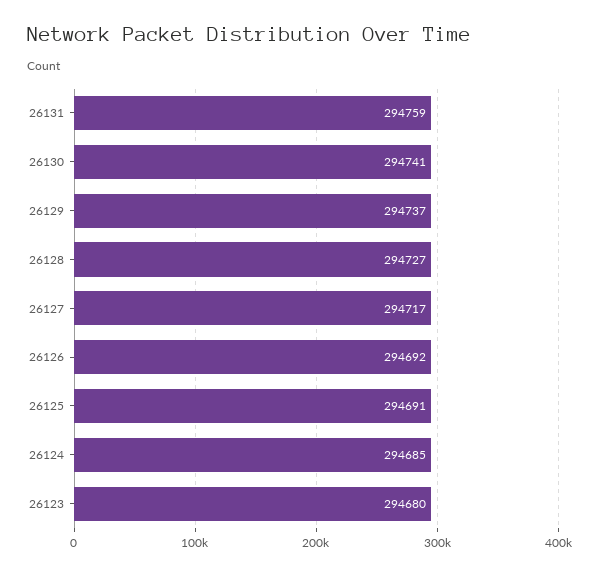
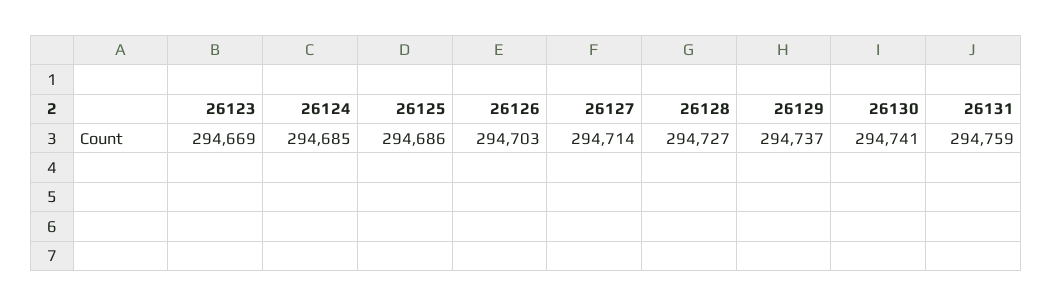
  {
    "26131": 294759,
    "26130": 294741,
    "26129": 294737,
    "26128": 294727,
-   "26127": 294717,
+   "26127": 294714,
-   "26126": 294692,
+   "26126": 294703,
-   "26125": 294691,
+   "26125": 294686,
    "26124": 294685,
-   "26123": 294680
+   "26123": 294669
  }

